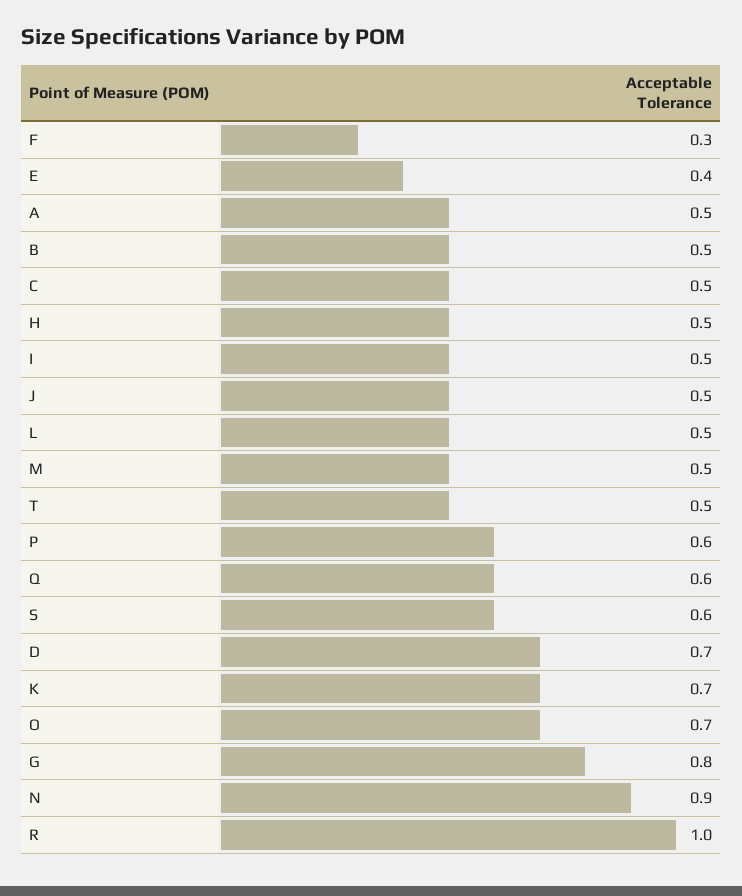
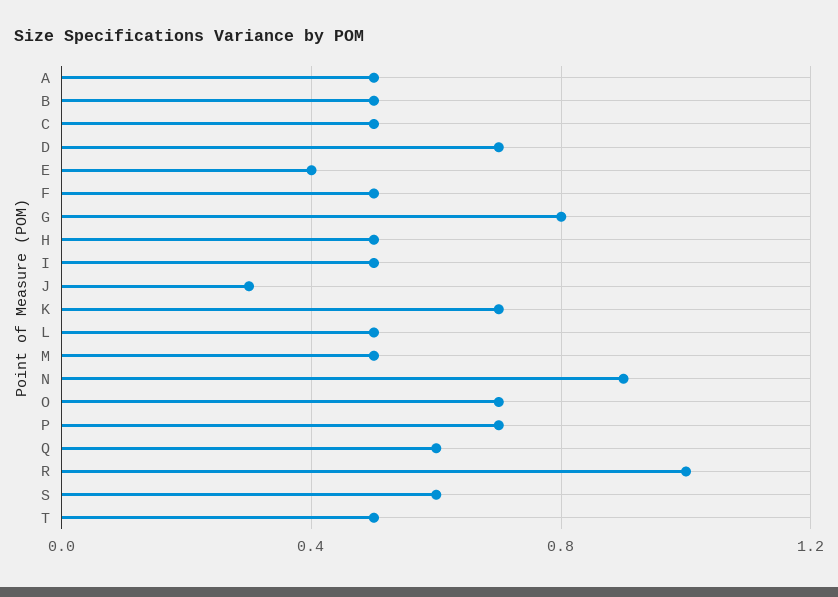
  {
-   "F": 0.3,
+   "F": 0.5,
    "E": 0.4,
    "A": 0.5,
    "B": 0.5,
    "C": 0.5,
    "H": 0.5,
    "I": 0.5,
-   "J": 0.5,
+   "J": 0.3,
    "L": 0.5,
    "M": 0.5,
    "T": 0.5,
-   "P": 0.6,
+   "P": 0.7,
    "Q": 0.6,
    "S": 0.6,
    "D": 0.7,
    "K": 0.7,
    "O": 0.7,
    "G": 0.8,
    "N": 0.9,
    "R": 1
  }

